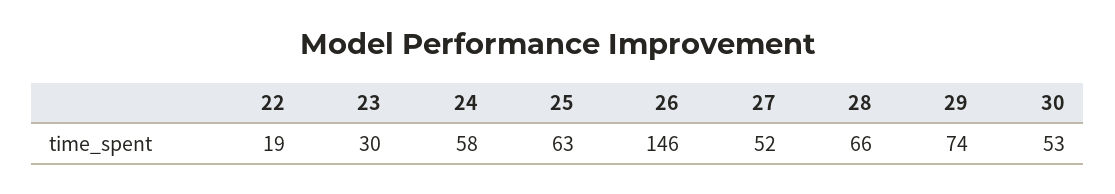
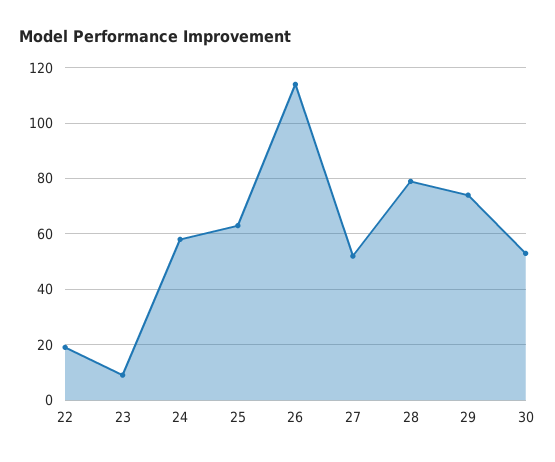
  {
    "22": 19,
-   "23": 30,
+   "23": 10,
    "24": 58,
    "25": 63,
-   "26": 146,
+   "26": 115,
    "27": 52,
-   "28": 66,
+   "28": 80,
    "29": 74,
    "30": 53
  }

